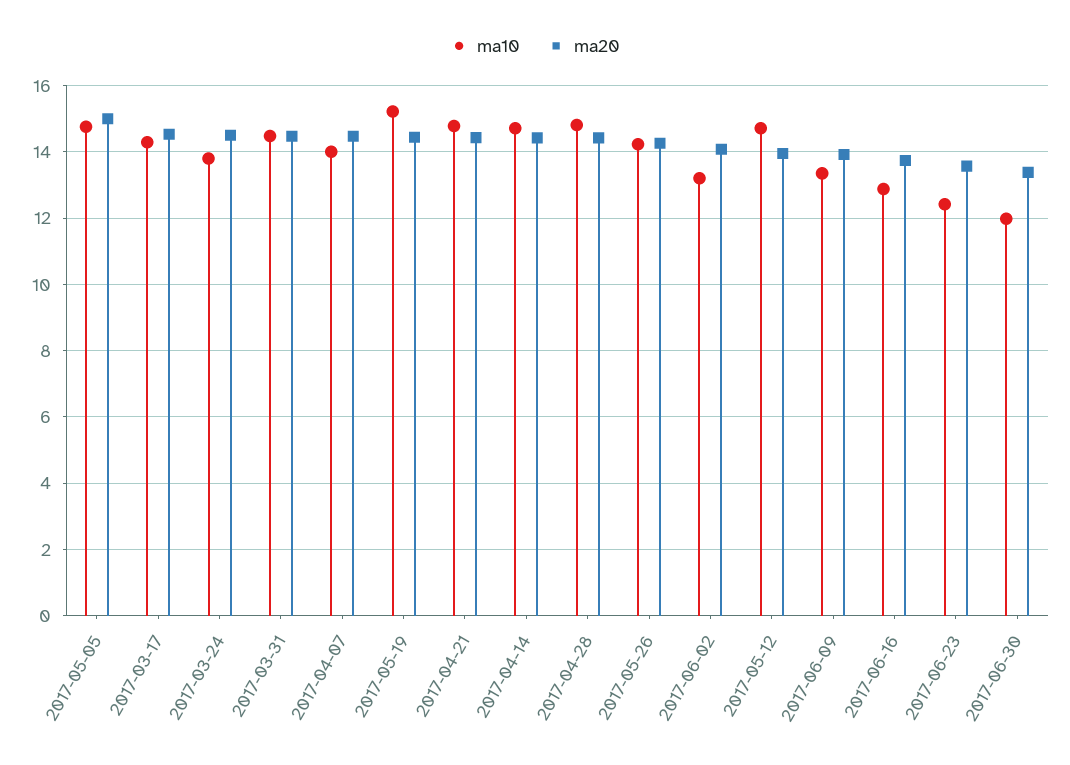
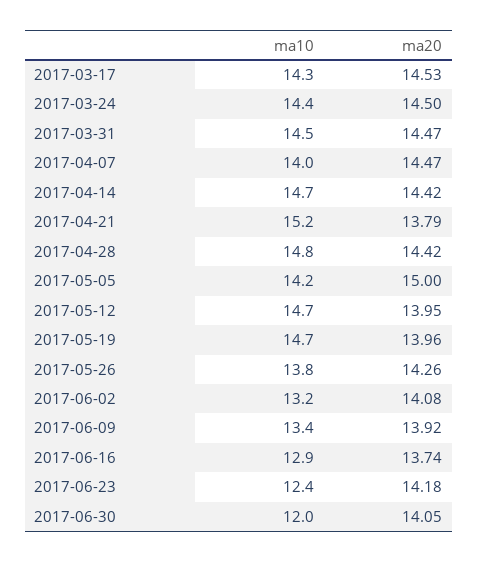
  {
    "ma10": {
-     "2017-05-05": 14.8,
+     "2017-05-05": 14.2,
      "2017-03-17": 14.3,
-     "2017-03-24": 13.8,
+     "2017-03-24": 14.4,
      "2017-03-31": 14.5,
      "2017-04-07": 14,
-     "2017-05-19": 15.2,
+     "2017-05-19": 14.7,
-     "2017-04-21": 14.8,
+     "2017-04-21": 15.2,
      "2017-04-14": 14.7,
      "2017-04-28": 14.8,
-     "2017-05-26": 14.2,
+     "2017-05-26": 13.8,
      "2017-06-02": 13.2,
      "2017-05-12": 14.7,
      "2017-06-09": 13.4,
      "2017-06-16": 12.9,
      "2017-06-23": 12.4,
      "2017-06-30": 12
    },
    "ma20": {
      "2017-05-05": 15,
      "2017-03-17": 14.53,
      "2017-03-24": 14.5,
      "2017-03-31": 14.47,
      "2017-04-07": 14.47,
-     "2017-05-19": 14.4,
+     "2017-05-19": 13.96,
-     "2017-04-21": 14.4,
+     "2017-04-21": 13.79,
      "2017-04-14": 14.42,
      "2017-04-28": 14.42,
      "2017-05-26": 14.26,
      "2017-06-02": 14.08,
      "2017-05-12": 13.95,
      "2017-06-09": 13.92,
      "2017-06-16": 13.74,
-     "2017-06-23": 13.6,
+     "2017-06-23": 14.18,
-     "2017-06-30": 13.4
+     "2017-06-30": 14.05
    }
  }

